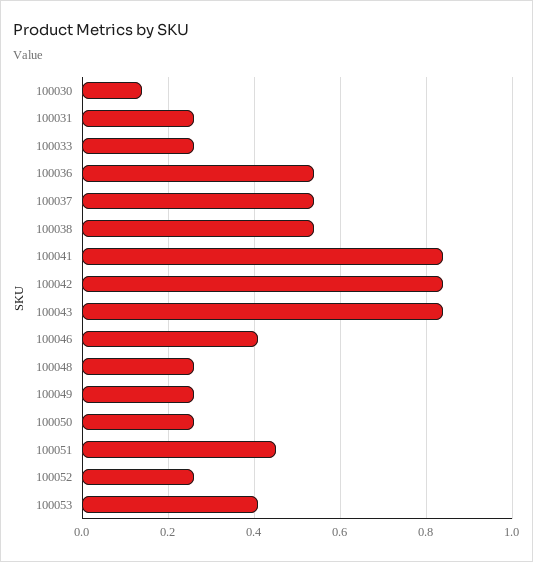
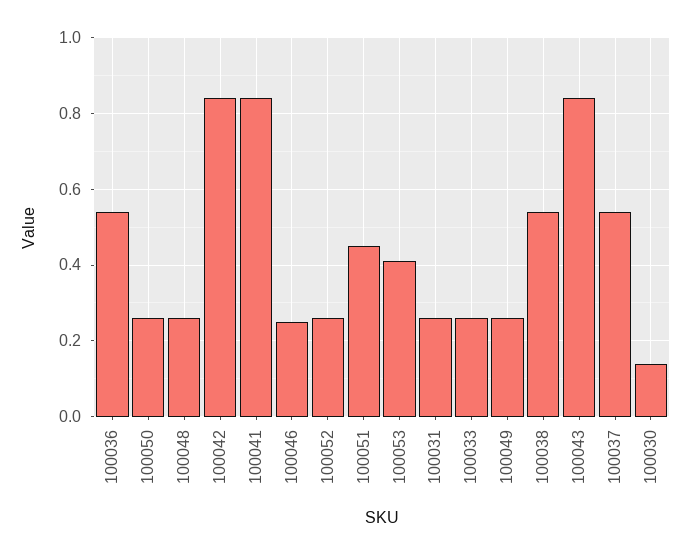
  {
    "100030": 0.15,
    "100031": 0.25,
    "100033": 0.25,
    "100036": 0.55,
    "100037": 0.55,
    "100038": 0.55,
    "100041": 0.85,
    "100042": 0.85,
    "100043": 0.85,
-   "100046": 0.4,
+   "100046": 0.25,
    "100048": 0.25,
    "100049": 0.25,
    "100050": 0.25,
    "100051": 0.45,
    "100052": 0.25,
    "100053": 0.4
  }

